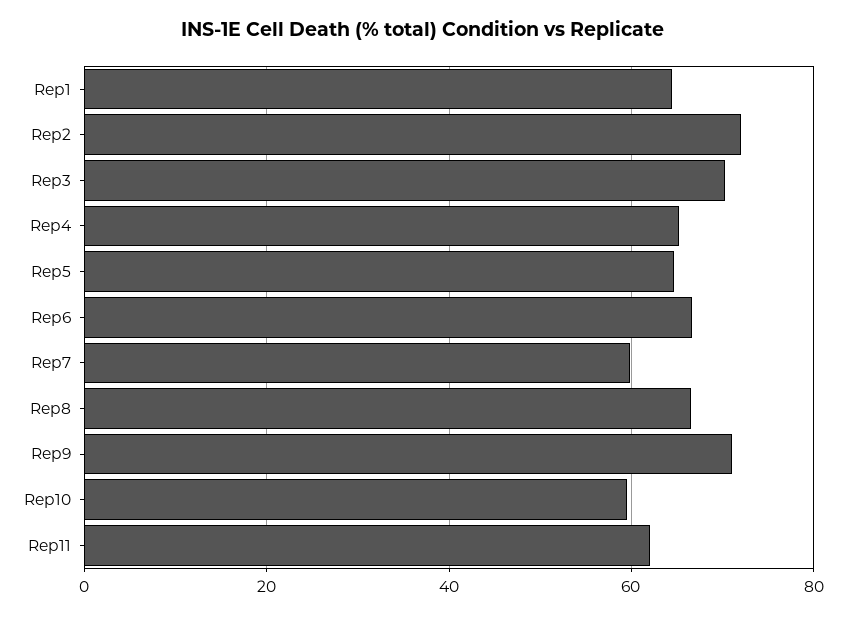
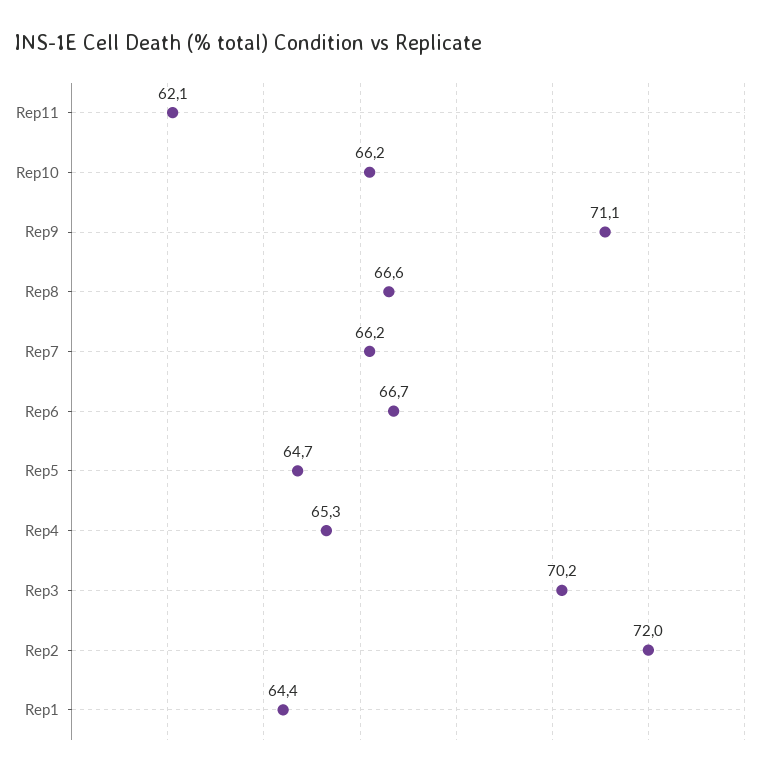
  {
    "Rep1": 64.4,
    "Rep2": 72,
    "Rep3": 70.2,
    "Rep4": 65.3,
    "Rep5": 64.7,
    "Rep6": 66.7,
-   "Rep7": 60,
+   "Rep7": 66.2,
    "Rep8": 66.6,
    "Rep9": 71.1,
-   "Rep10": 60,
+   "Rep10": 66.2,
    "Rep11": 62.1
  }

